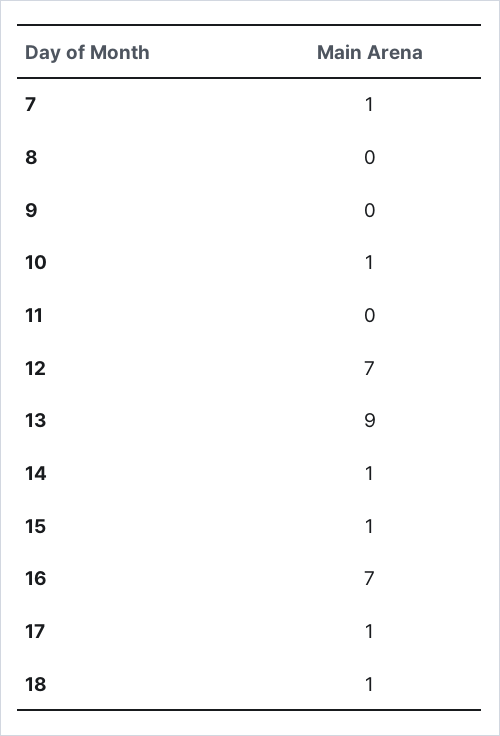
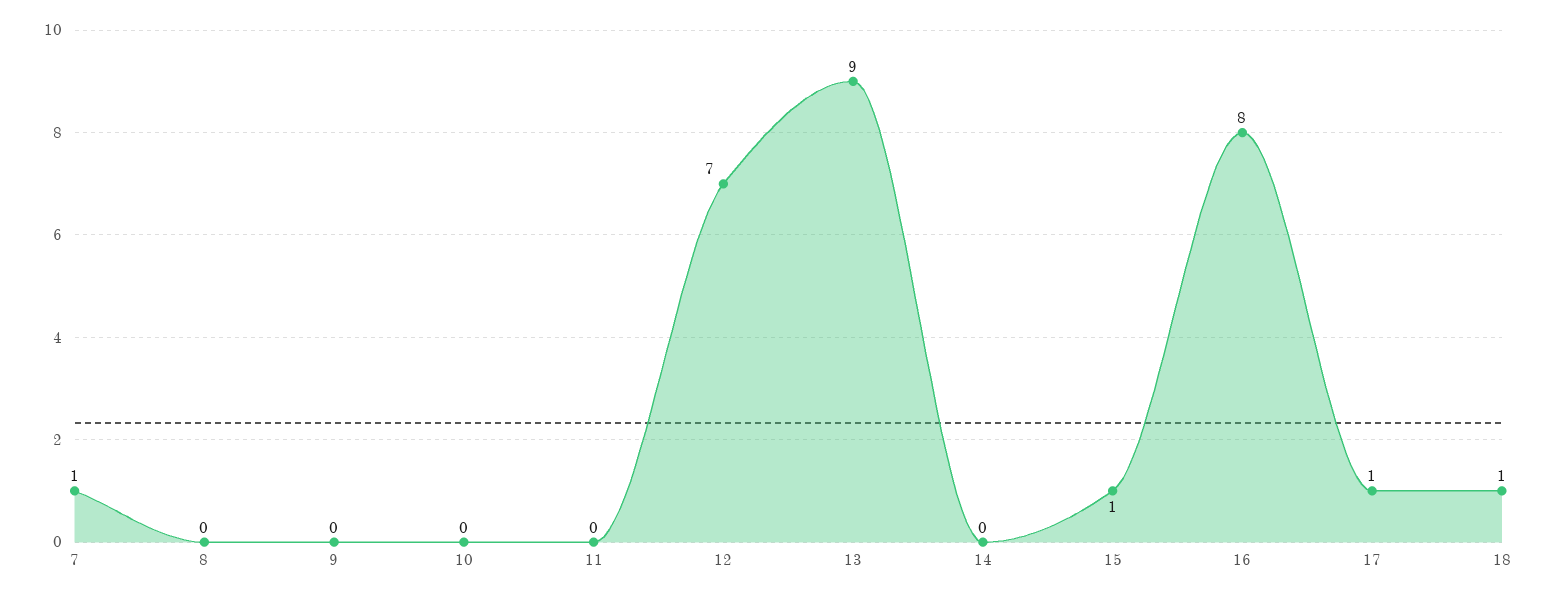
  {
    "7": 1,
    "8": 0,
    "9": 0,
-   "10": 1,
+   "10": 0,
    "11": 0,
    "12": 7,
    "13": 9,
-   "14": 1,
+   "14": 0,
    "15": 1,
-   "16": 7,
+   "16": 8,
    "17": 1,
    "18": 1
  }

